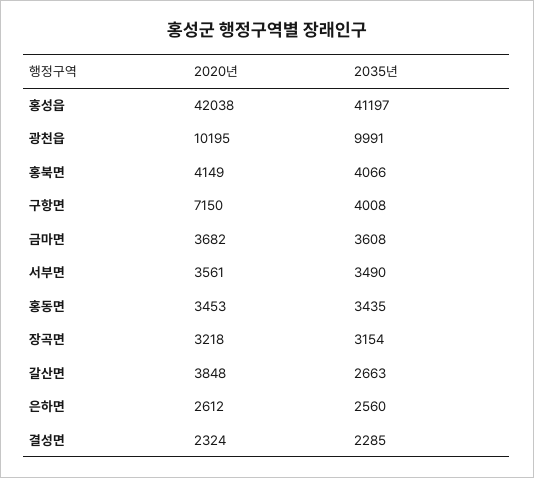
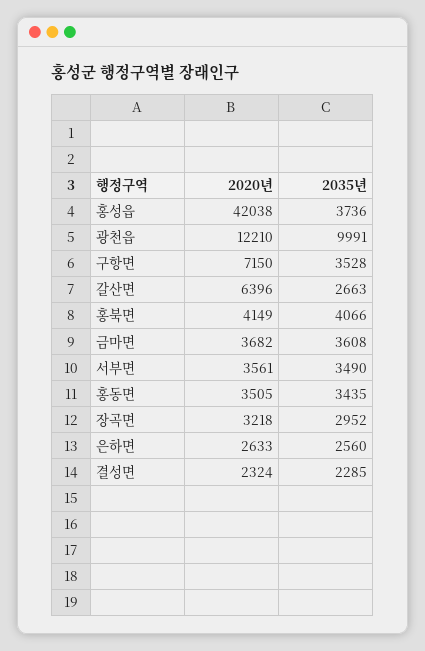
  {
    "2020년": {
      "홍성읍": 42038,
-     "광천읍": 10195,
+     "광천읍": 12210,
      "홍북면": 4149,
      "구항면": 7150,
      "금마면": 3682,
      "서부면": 3561,
-     "홍동면": 3453,
+     "홍동면": 3505,
      "장곡면": 3218,
-     "갈산면": 3848,
+     "갈산면": 6396,
-     "은하면": 2612,
+     "은하면": 2633,
      "결성면": 2324
    },
    "2035년": {
-     "홍성읍": 41197,
+     "홍성읍": 3736,
      "광천읍": 9991,
      "홍북면": 4066,
-     "구항면": 4008,
+     "구항면": 3528,
      "금마면": 3608,
      "서부면": 3490,
      "홍동면": 3435,
-     "장곡면": 3154,
+     "장곡면": 2952,
      "갈산면": 2663,
      "은하면": 2560,
      "결성면": 2285
    }
  }

